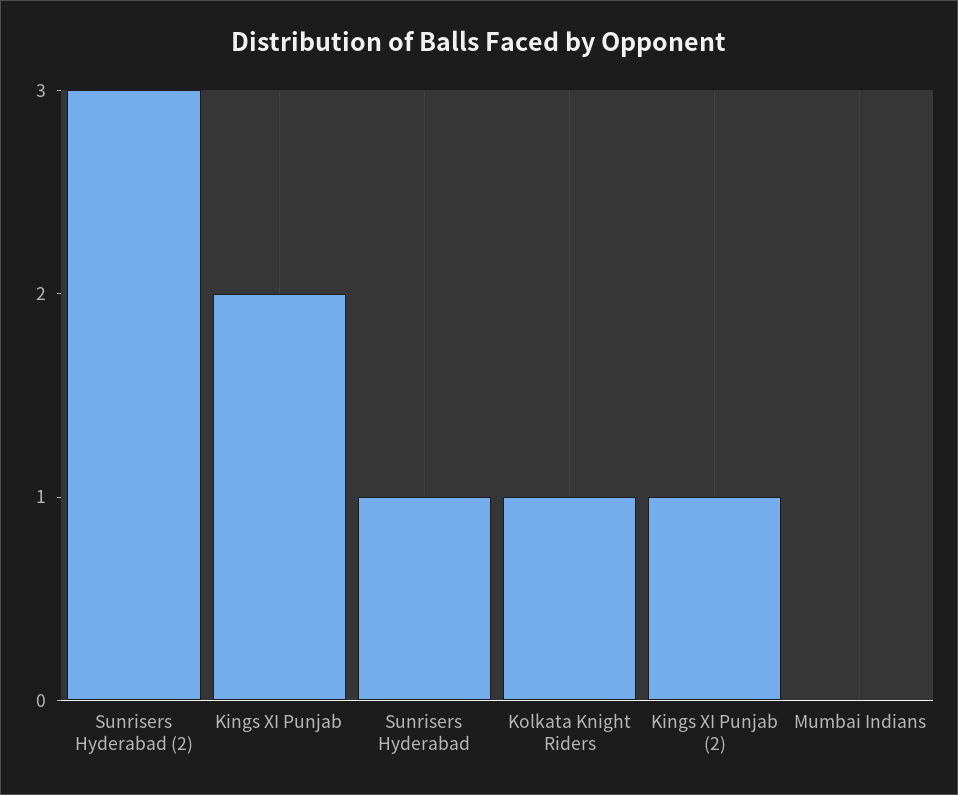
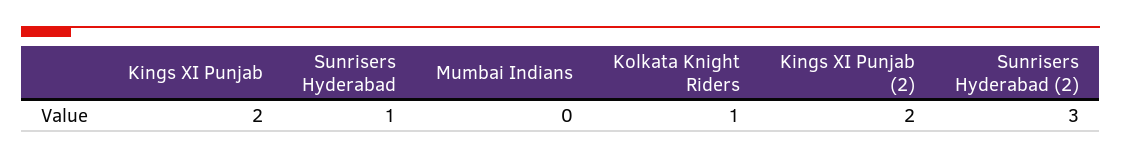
  {
    "Sunrisers Hyderabad (2)": 3,
    "Kings XI Punjab": 2,
    "Sunrisers Hyderabad": 1,
    "Kolkata Knight Riders": 1,
-   "Kings XI Punjab (2)": 1,
+   "Kings XI Punjab (2)": 2,
    "Mumbai Indians": 0
  }

